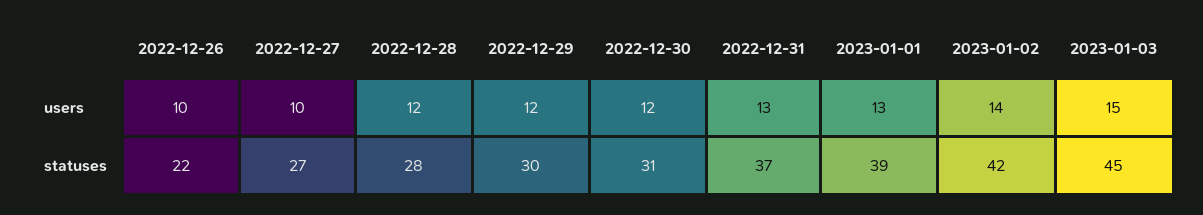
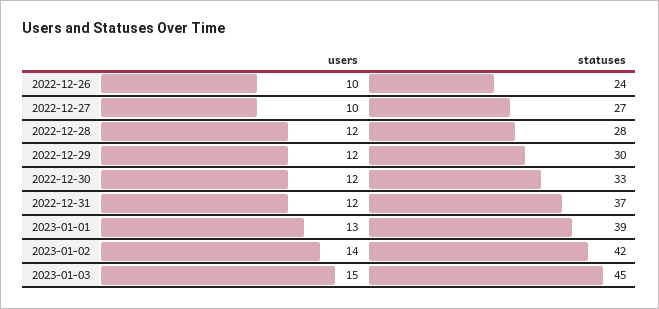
  {
    "2022-12-26": {
      "users": 10,
-     "statuses": 22
+     "statuses": 24
    },
    "2022-12-27": {
      "users": 10,
      "statuses": 27
    },
    "2022-12-28": {
      "users": 12,
      "statuses": 28
    },
    "2022-12-29": {
      "users": 12,
      "statuses": 30
    },
    "2022-12-30": {
      "users": 12,
-     "statuses": 31
+     "statuses": 33
    },
    "2022-12-31": {
-     "users": 13,
+     "users": 12,
      "statuses": 37
    },
    "2023-01-01": {
      "users": 13,
      "statuses": 39
    },
    "2023-01-02": {
      "users": 14,
      "statuses": 42
    },
    "2023-01-03": {
      "users": 15,
      "statuses": 45
    }
  }

